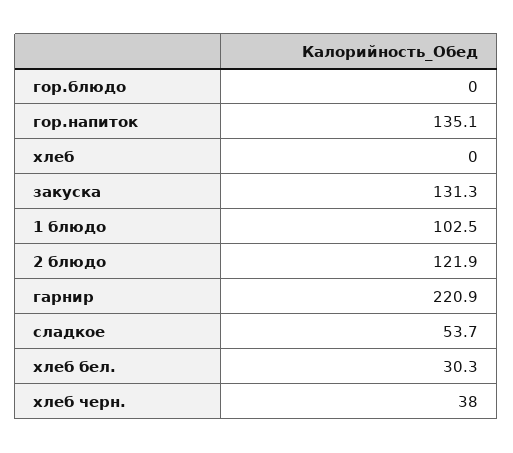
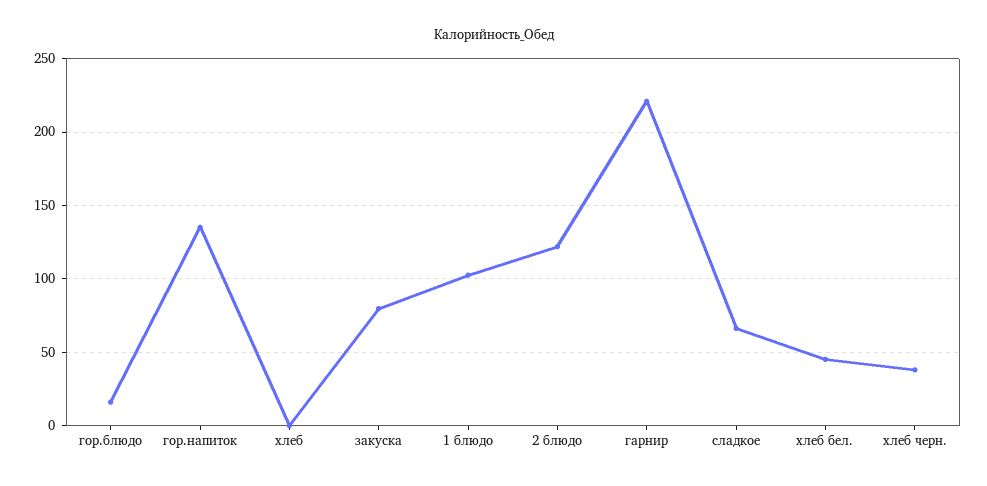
  {
-   "гор.блюдо": 0,
+   "гор.блюдо": 15,
    "гор.напиток": 135.1,
    "хлеб": 0,
-   "закуска": 131.3,
+   "закуска": 80,
    "1 блюдо": 102.5,
    "2 блюдо": 121.9,
    "гарнир": 220.9,
-   "сладкое": 53.7,
+   "сладкое": 65,
-   "хлеб бел.": 30.3,
+   "хлеб бел.": 45,
    "хлеб черн.": 38
  }

